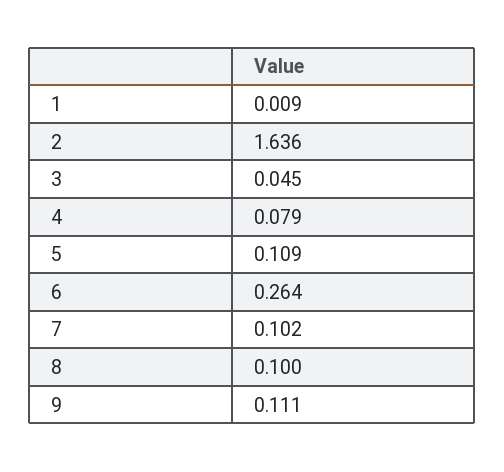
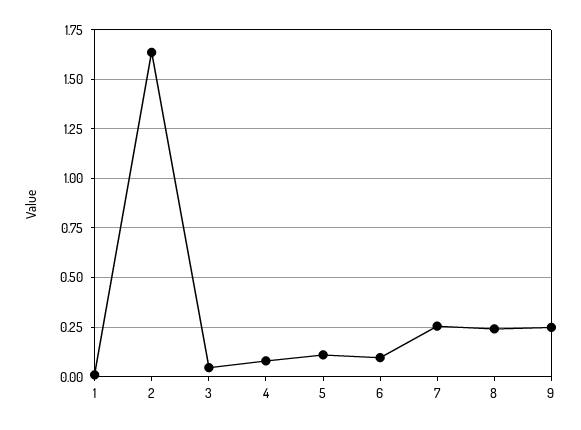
  {
    "1": 0.009,
    "2": 1.636,
    "3": 0.045,
    "4": 0.079,
    "5": 0.109,
-   "6": 0.264,
+   "6": 0.1,
-   "7": 0.102,
+   "7": 0.25,
-   "8": 0.1,
+   "8": 0.25,
-   "9": 0.111
+   "9": 0.25
  }

